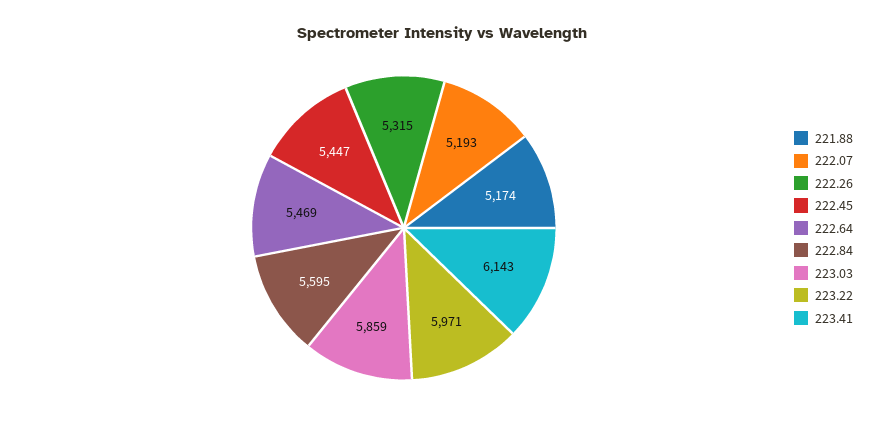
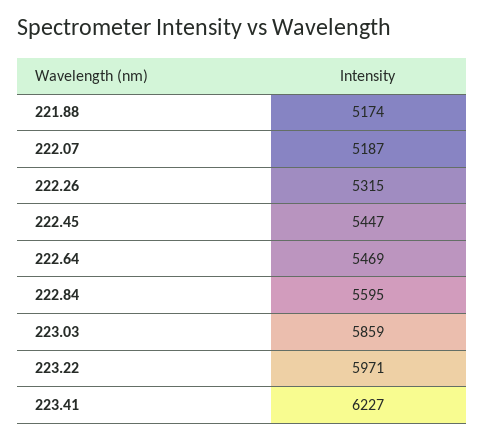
  {
    "221.88": 5174,
-   "222.07": 5193,
+   "222.07": 5187,
    "222.26": 5315,
    "222.45": 5447,
    "222.64": 5469,
    "222.84": 5595,
    "223.03": 5859,
    "223.22": 5971,
-   "223.41": 6143
+   "223.41": 6227
  }

